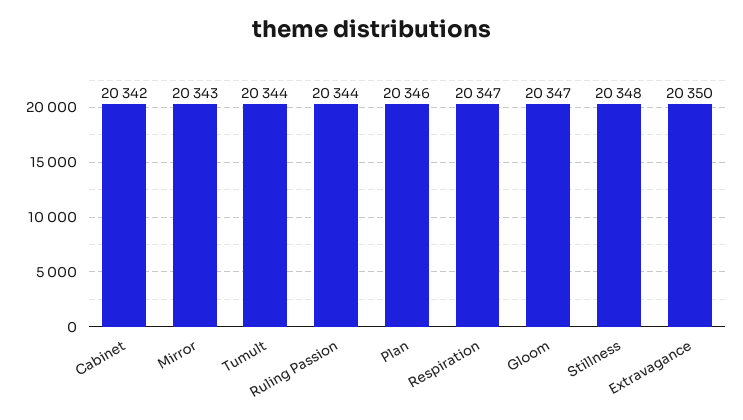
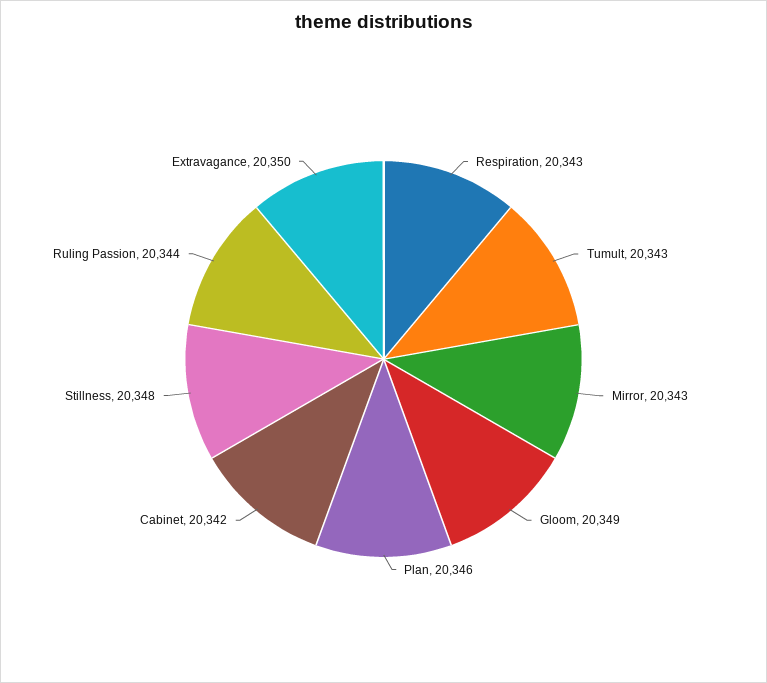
  {
    "Cabinet": 20342,
    "Mirror": 20343,
-   "Tumult": 20344,
+   "Tumult": 20343,
    "Ruling Passion": 20344,
    "Plan": 20346,
-   "Respiration": 20347,
+   "Respiration": 20343,
-   "Gloom": 20347,
+   "Gloom": 20349,
    "Stillness": 20348,
    "Extravagance": 20350
  }

